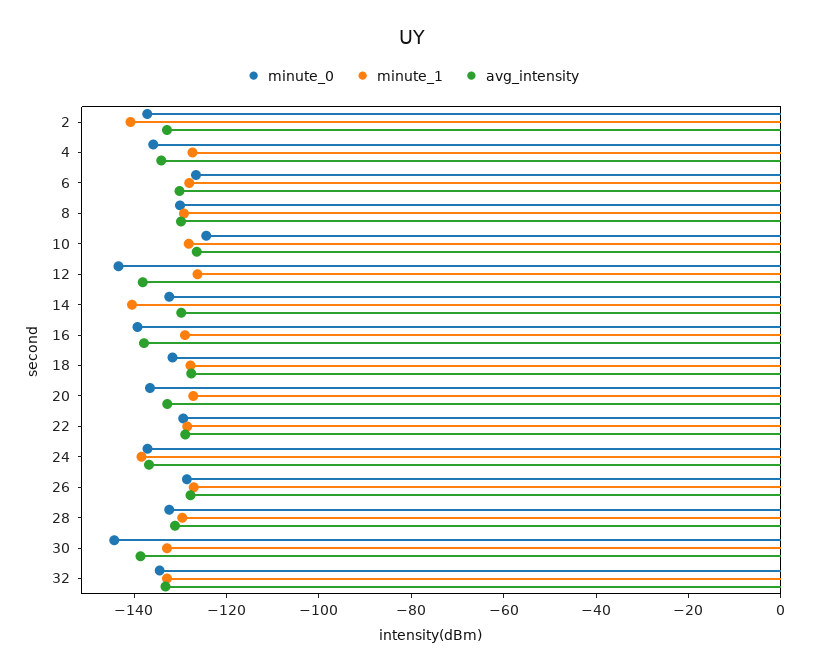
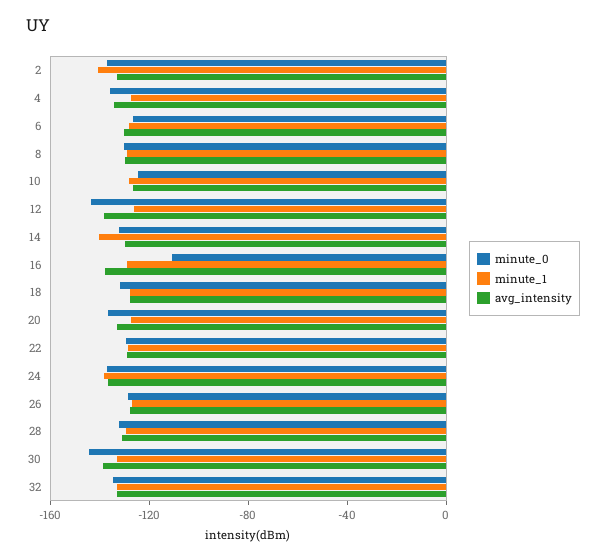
  {
    "minute_0": {
      "2": -135,
      "4": -135,
      "6": -125,
      "8": -130,
      "10": -125,
      "12": -145,
      "14": -130,
-     "16": -140,
+     "16": -110,
      "18": -130,
      "20": -135,
      "22": -130,
      "24": -135,
      "26": -130,
      "28": -130,
      "30": -145,
      "32": -135
    },
    "minute_1": {
      "2": -140,
      "4": -125,
      "6": -130,
      "8": -130,
      "10": -130,
      "12": -125,
      "14": -140,
      "16": -130,
      "18": -130,
      "20": -125,
      "22": -130,
      "24": -140,
      "26": -125,
      "28": -130,
      "30": -135,
      "32": -135
    },
    "avg_intensity": {
      "2": -135,
      "4": -135,
      "6": -130,
      "8": -130,
      "10": -125,
      "12": -140,
      "14": -130,
      "16": -140,
      "18": -130,
      "20": -135,
      "22": -130,
      "24": -135,
      "26": -130,
      "28": -130,
      "30": -140,
      "32": -135
    }
  }

